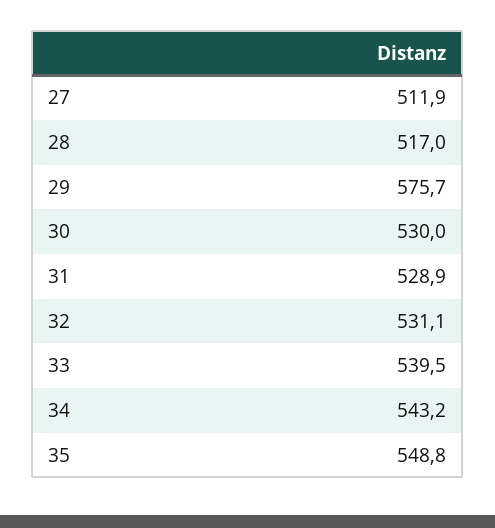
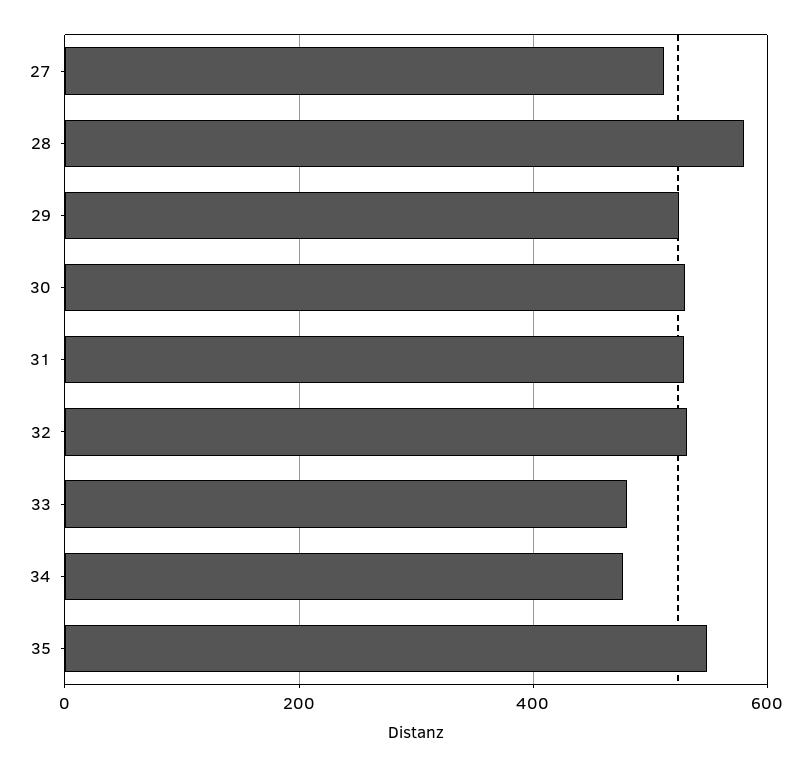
  {
    "27": 511.9,
-   "28": 517,
+   "28": 580,
-   "29": 575.7,
+   "29": 520,
    "30": 530,
    "31": 528.9,
    "32": 531.1,
-   "33": 539.5,
+   "33": 480,
-   "34": 543.2,
+   "34": 480,
    "35": 548.8
  }

